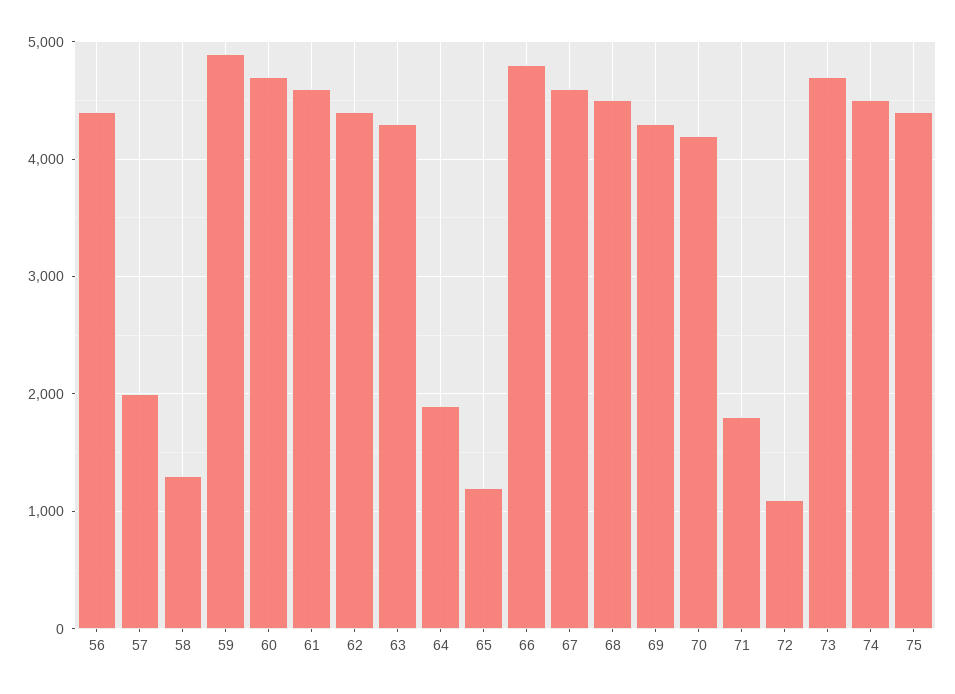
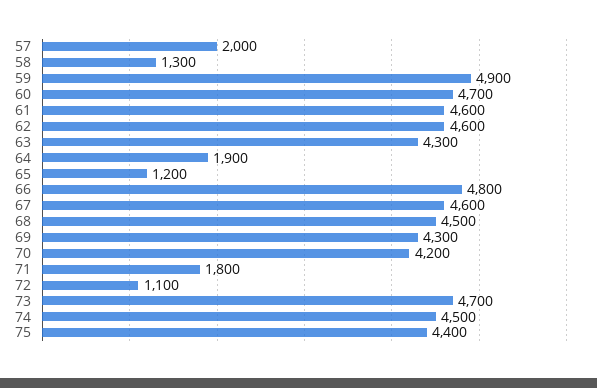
  {
-   "56": 4400,
    "57": 2000,
    "58": 1300,
    "59": 4900,
    "60": 4700,
    "61": 4600,
-   "62": 4400,
+   "62": 4600,
    "63": 4300,
    "64": 1900,
    "65": 1200,
    "66": 4800,
    "67": 4600,
    "68": 4500,
    "69": 4300,
    "70": 4200,
    "71": 1800,
    "72": 1100,
    "73": 4700,
    "74": 4500,
    "75": 4400
  }

